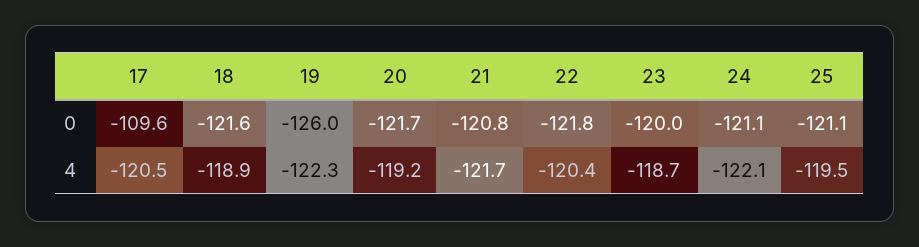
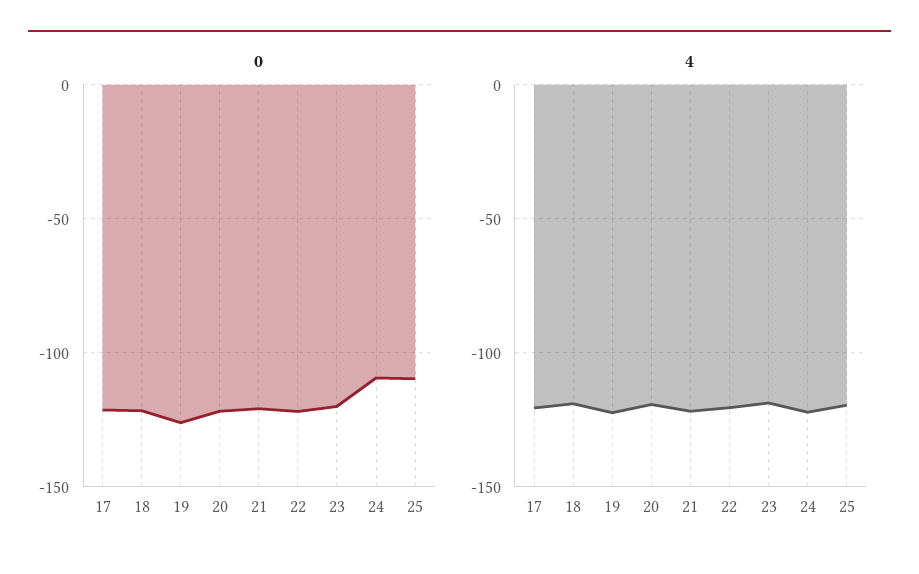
  {
    "0": {
-     "17": -109.6,
+     "17": -120,
      "18": -121.6,
      "19": -126,
      "20": -121.7,
      "21": -120.8,
      "22": -121.8,
      "23": -120,
-     "24": -121.1,
+     "24": -110,
-     "25": -121.1
+     "25": -110
    },
    "4": {
      "17": -120.5,
      "18": -118.9,
      "19": -122.3,
      "20": -119.2,
      "21": -121.7,
      "22": -120.4,
      "23": -118.7,
      "24": -122.1,
      "25": -119.5
    }
  }

